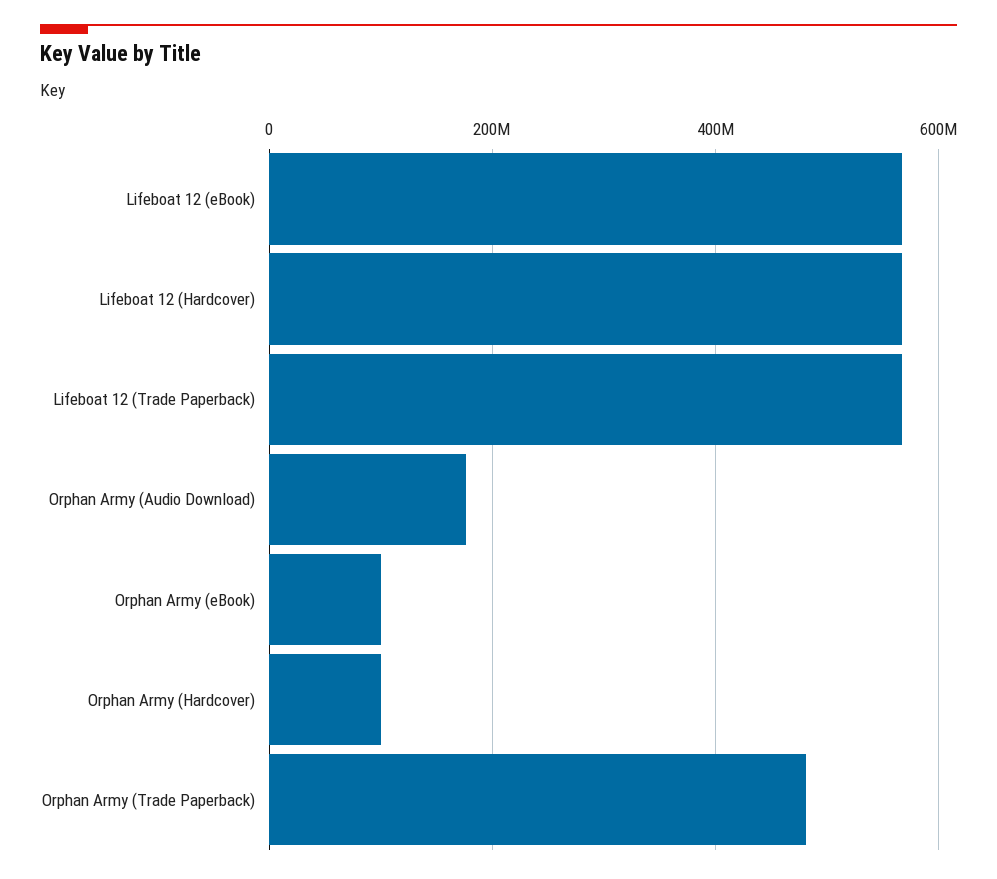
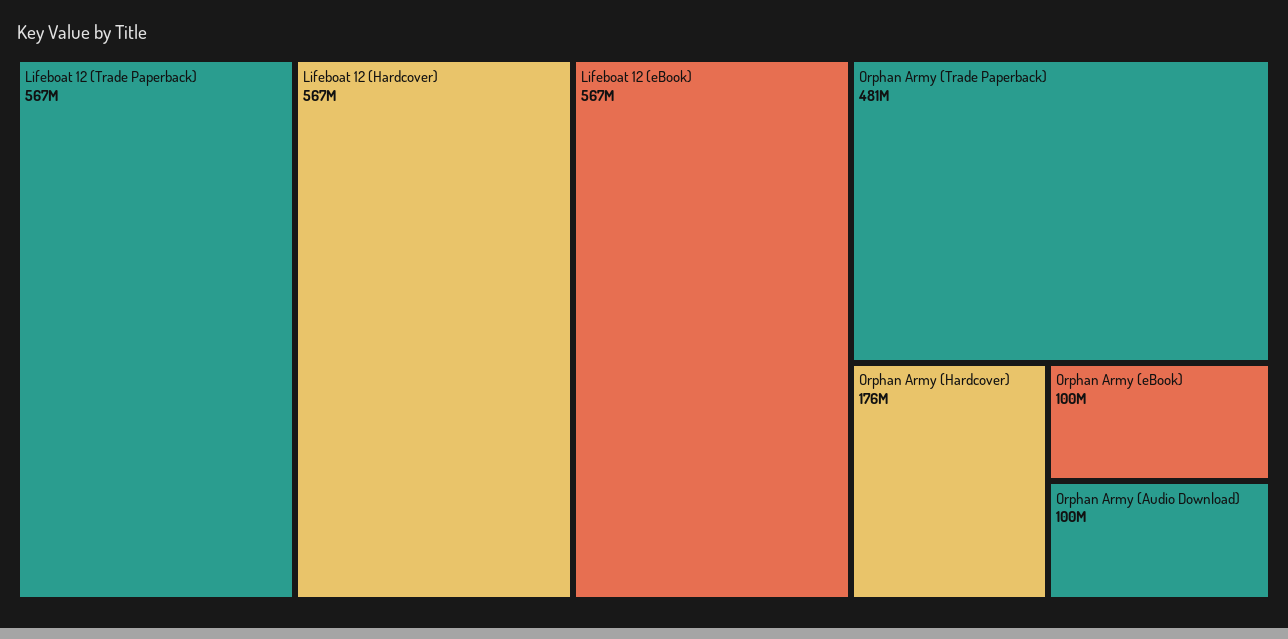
  {
    "Lifeboat 12 (eBook)": 567000000,
    "Lifeboat 12 (Hardcover)": 567000000,
    "Lifeboat 12 (Trade Paperback)": 567000000,
-   "Orphan Army (Audio Download)": 180000000,
+   "Orphan Army (Audio Download)": 100000000,
    "Orphan Army (eBook)": 100000000,
-   "Orphan Army (Hardcover)": 100000000,
+   "Orphan Army (Hardcover)": 176000000,
    "Orphan Army (Trade Paperback)": 481000000
  }

